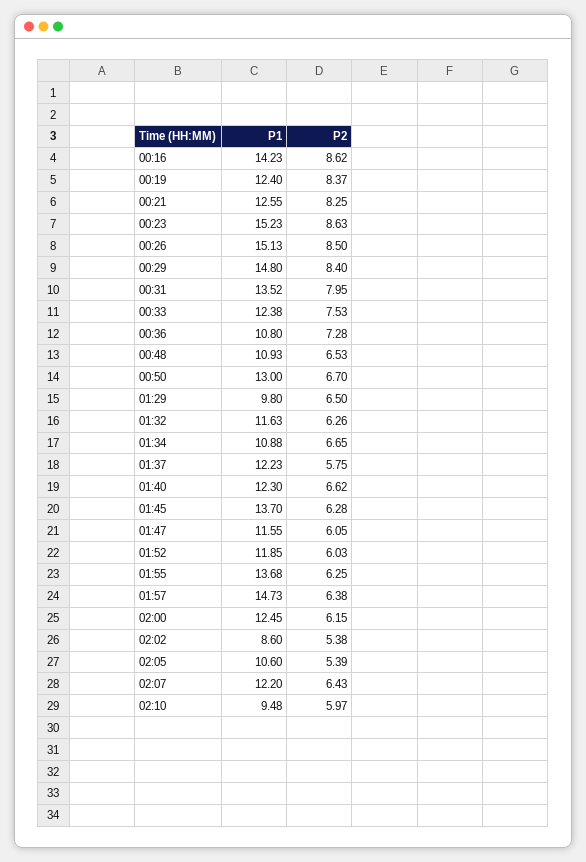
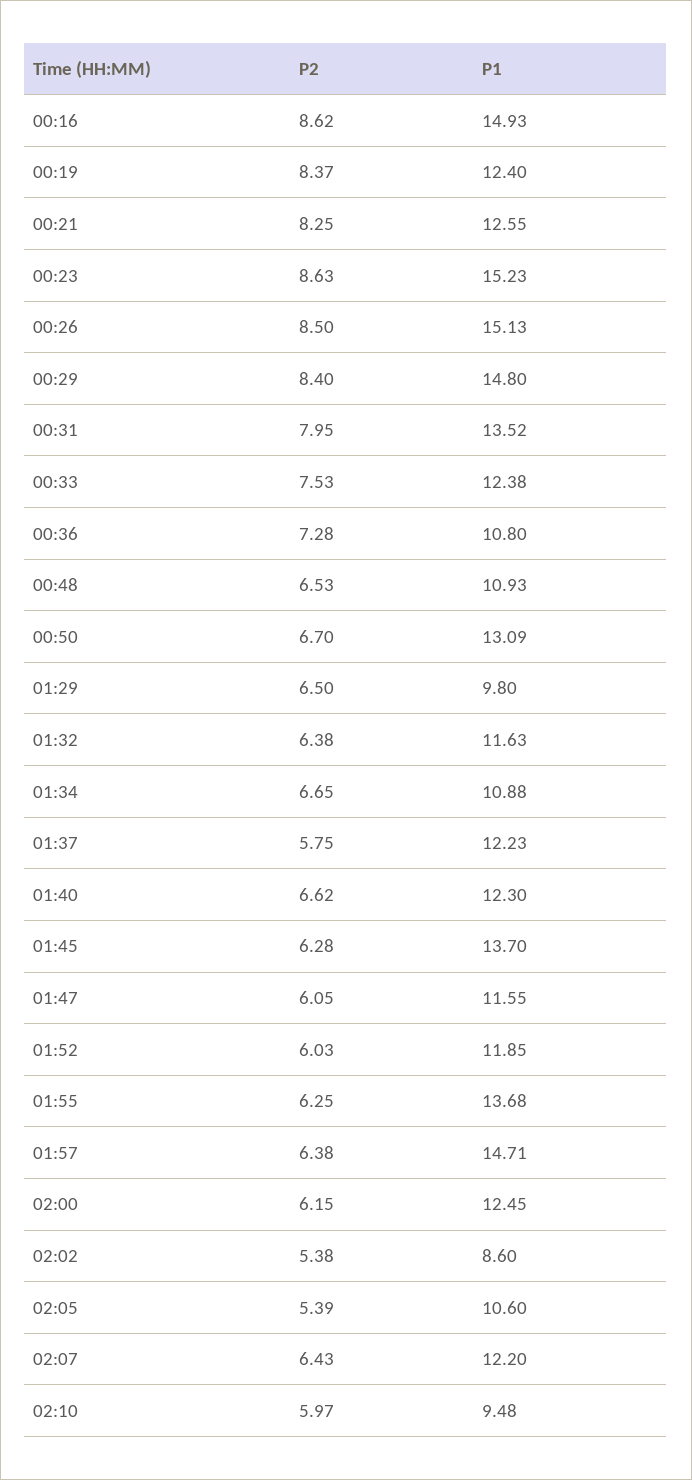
  {
    "P1": {
-     "00:16": 14.23,
+     "00:16": 14.93,
      "00:19": 12.4,
      "00:21": 12.55,
      "00:23": 15.23,
      "00:26": 15.13,
      "00:29": 14.8,
      "00:31": 13.52,
      "00:33": 12.38,
      "00:36": 10.8,
      "00:48": 10.93,
-     "00:50": 13,
+     "00:50": 13.09,
      "01:29": 9.8,
      "01:32": 11.63,
      "01:34": 10.88,
      "01:37": 12.23,
      "01:40": 12.3,
      "01:45": 13.7,
      "01:47": 11.55,
      "01:52": 11.85,
      "01:55": 13.68,
-     "01:57": 14.73,
+     "01:57": 14.71,
      "02:00": 12.45,
      "02:02": 8.6,
      "02:05": 10.6,
      "02:07": 12.2,
      "02:10": 9.48
    },
    "P2": {
      "00:16": 8.62,
      "00:19": 8.37,
      "00:21": 8.25,
      "00:23": 8.63,
      "00:26": 8.5,
      "00:29": 8.4,
      "00:31": 7.95,
      "00:33": 7.53,
      "00:36": 7.28,
      "00:48": 6.53,
      "00:50": 6.7,
      "01:29": 6.5,
-     "01:32": 6.26,
+     "01:32": 6.38,
      "01:34": 6.65,
      "01:37": 5.75,
      "01:40": 6.62,
      "01:45": 6.28,
      "01:47": 6.05,
      "01:52": 6.03,
      "01:55": 6.25,
      "01:57": 6.38,
      "02:00": 6.15,
      "02:02": 5.38,
      "02:05": 5.39,
      "02:07": 6.43,
      "02:10": 5.97
    }
  }

